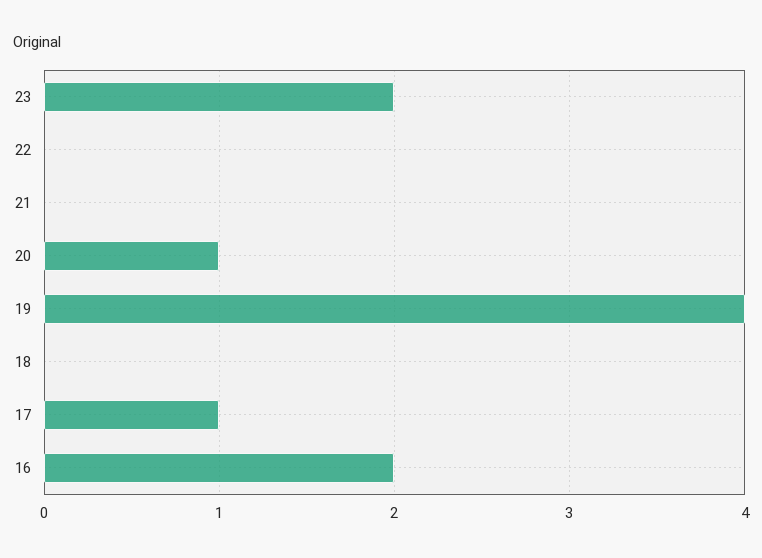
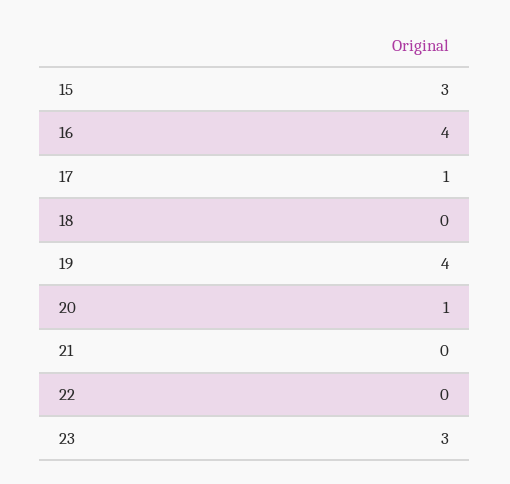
  {
-   "23": 2,
+   "23": 3,
    "22": 0,
    "21": 0,
    "20": 1,
    "19": 4,
    "18": 0,
    "17": 1,
-   "16": 2
+   "16": 4,
+   "15": 3
  }

